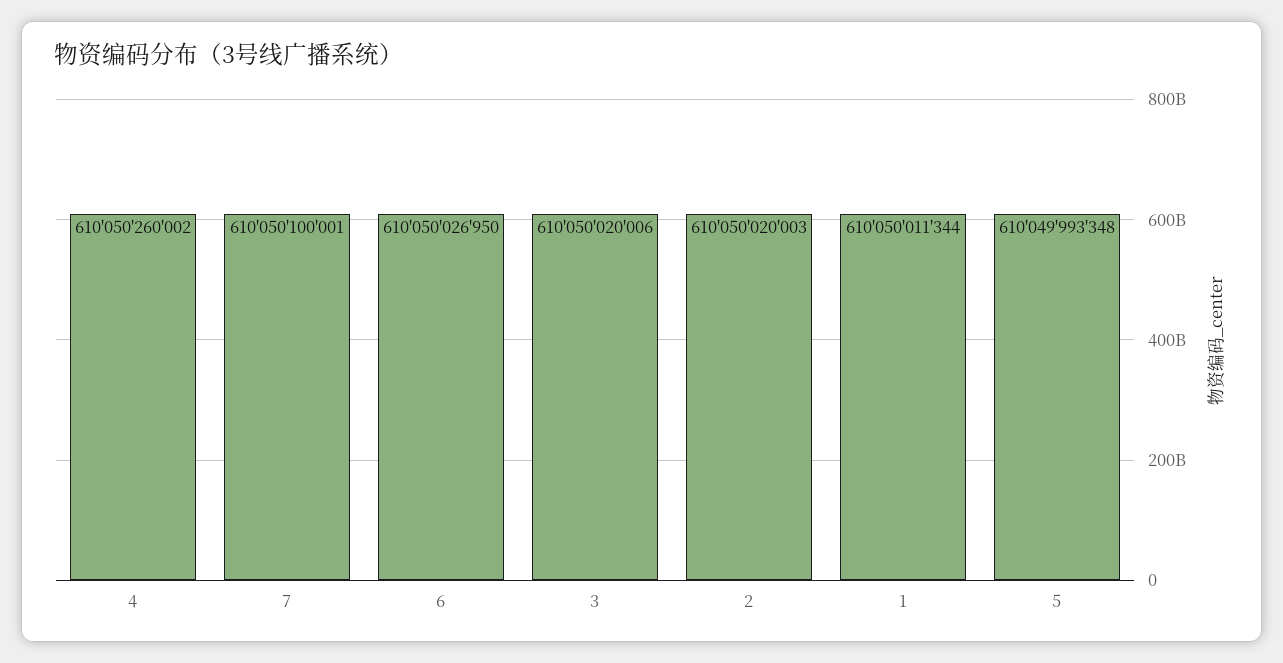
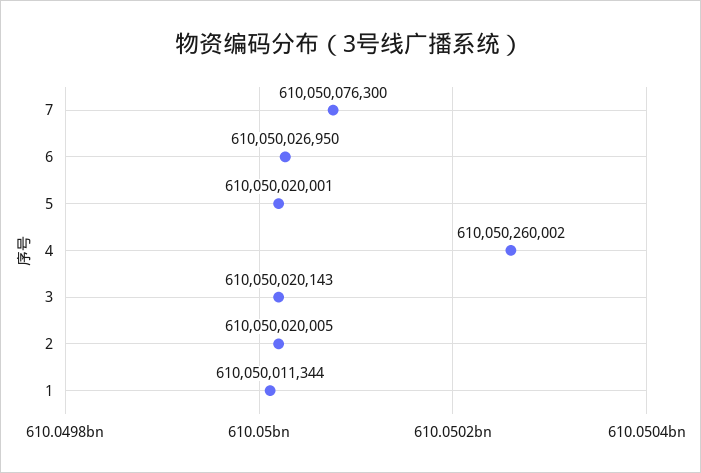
  {
    "4": 610050260002,
-   "7": 610050100001,
+   "7": 610050076300,
    "6": 610050026950,
-   "3": 610050020006,
+   "3": 610050020143,
-   "2": 610050020003,
+   "2": 610050020005,
    "1": 610050011344,
-   "5": 610049993348
+   "5": 610050020001
  }

